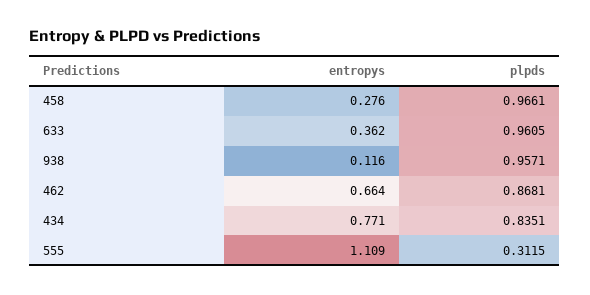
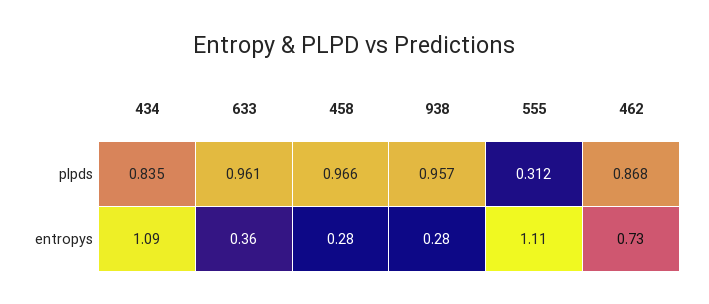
  {
    "entropys": {
      "458": 0.276,
      "633": 0.362,
-     "938": 0.116,
+     "938": 0.28,
-     "462": 0.664,
+     "462": 0.73,
-     "434": 0.771,
+     "434": 1.09,
      "555": 1.109
    },
    "plpds": {
      "458": 0.9661,
      "633": 0.9605,
      "938": 0.9571,
      "462": 0.8681,
      "434": 0.8351,
      "555": 0.3115
    }
  }

